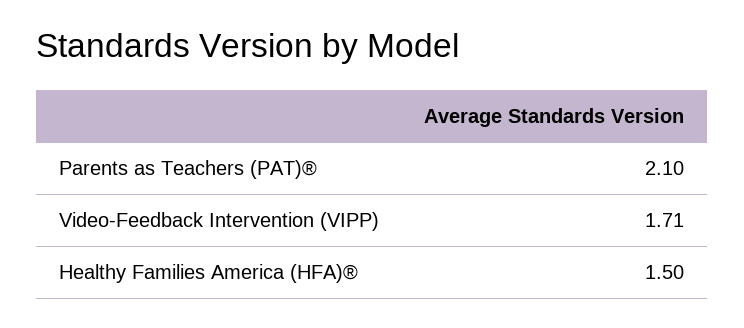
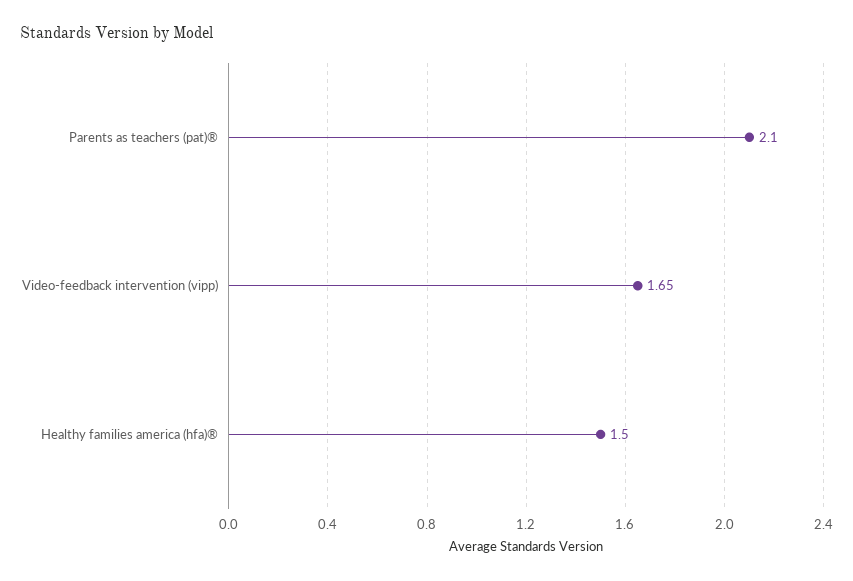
  {
    "Parents as Teachers (PAT)®": 2.1,
-   "Video-Feedback Intervention (VIPP)": 1.71,
+   "Video-Feedback Intervention (VIPP)": 1.65,
    "Healthy Families America (HFA)®": 1.5
  }

